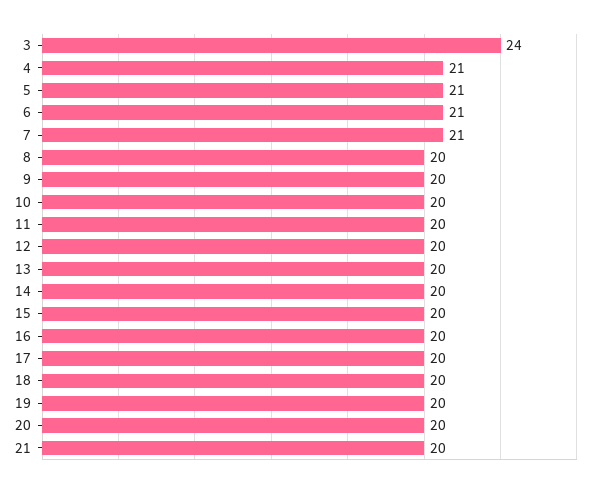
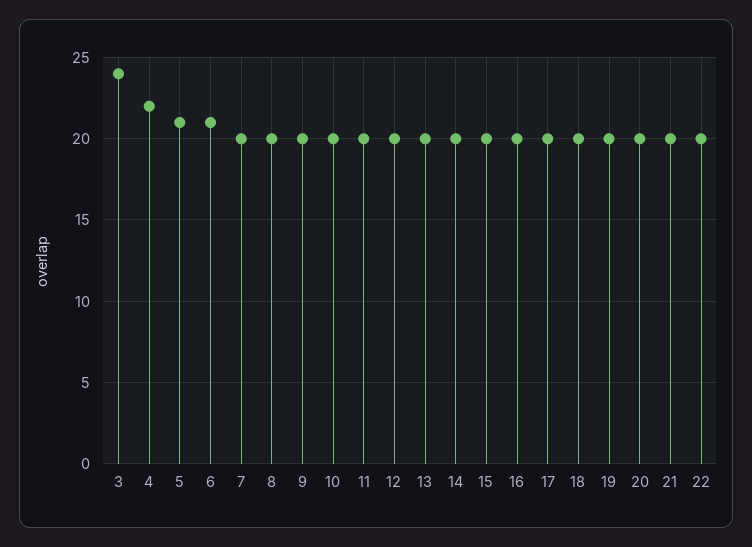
  {
    "3": 24,
-   "4": 21,
+   "4": 22,
    "5": 21,
    "6": 21,
-   "7": 21,
+   "7": 20,
    "8": 20,
    "9": 20,
    "10": 20,
    "11": 20,
    "12": 20,
    "13": 20,
    "14": 20,
    "15": 20,
    "16": 20,
    "17": 20,
    "18": 20,
    "19": 20,
    "20": 20,
-   "21": 20
+   "21": 20,
+   "22": 20
  }

